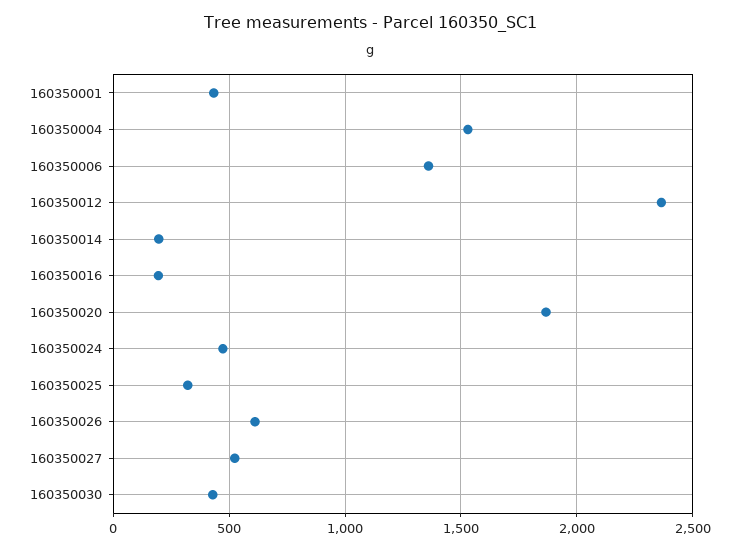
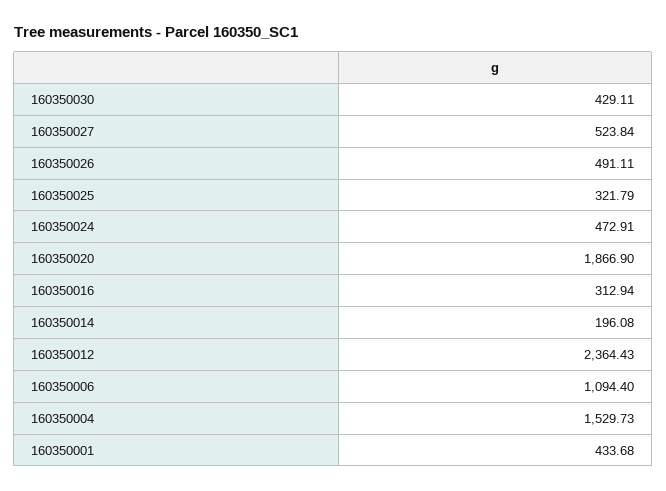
  {
    "160350001": 433.68,
    "160350004": 1529.73,
-   "160350006": 1350,
+   "160350006": 1094.4,
    "160350012": 2364.43,
    "160350014": 196.08,
-   "160350016": 200,
+   "160350016": 312.94,
    "160350020": 1866.9,
    "160350024": 472.91,
    "160350025": 321.79,
-   "160350026": 600,
+   "160350026": 491.11,
    "160350027": 523.84,
    "160350030": 429.11
  }

